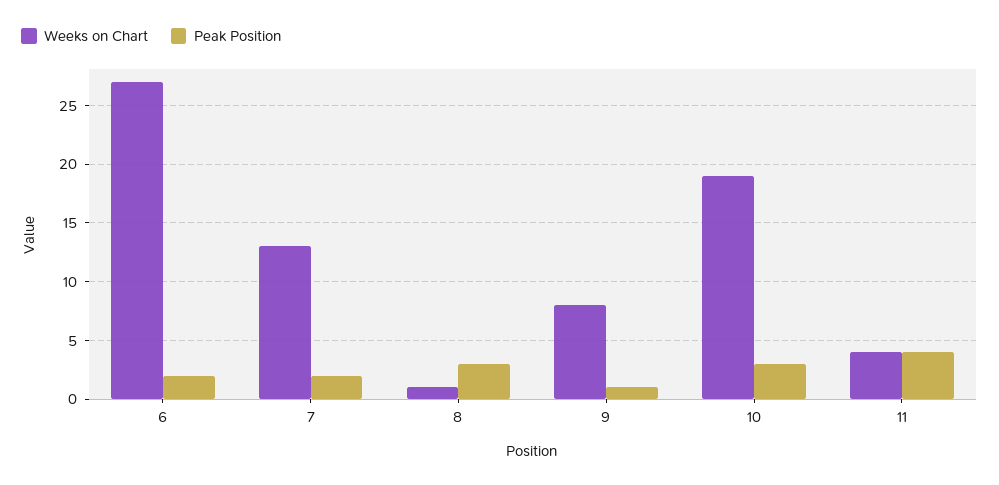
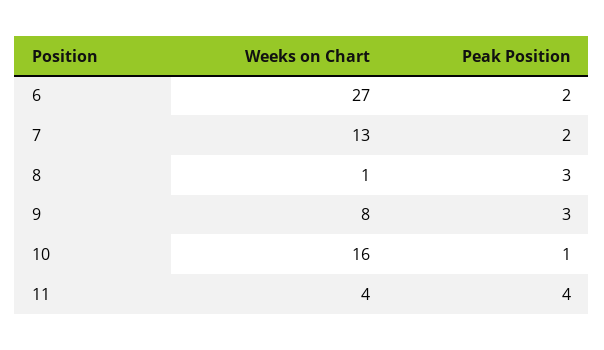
  {
    "Weeks on Chart": {
      "6": 27,
      "7": 13,
      "8": 1,
      "9": 8,
-     "10": 19,
+     "10": 16,
      "11": 4
    },
    "Peak Position": {
      "6": 2,
      "7": 2,
      "8": 3,
-     "9": 1,
+     "9": 3,
-     "10": 3,
+     "10": 1,
      "11": 4
    }
  }

